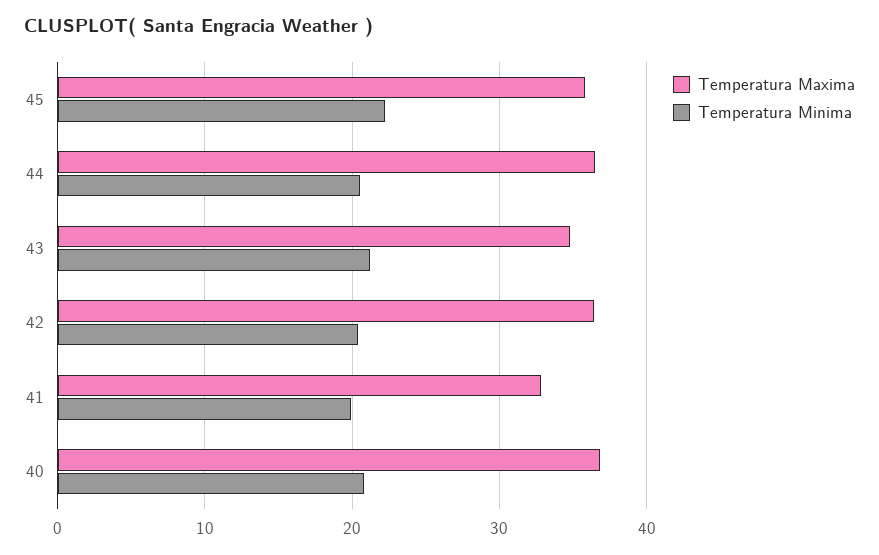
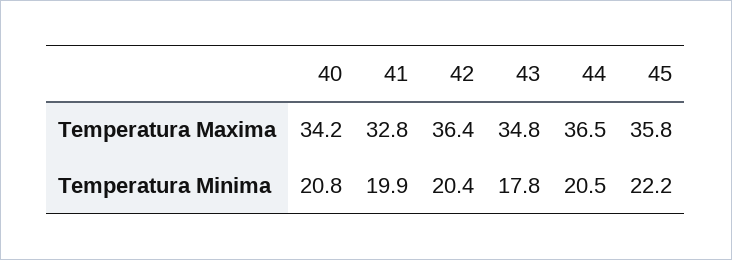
  {
    "Temperatura Maxima": {
      "45": 35.8,
      "44": 36.5,
      "43": 34.8,
      "42": 36.4,
      "41": 32.8,
-     "40": 37
+     "40": 34.2
    },
    "Temperatura Minima": {
      "45": 22.2,
      "44": 20.5,
-     "43": 21,
+     "43": 17.8,
      "42": 20.4,
      "41": 19.9,
      "40": 20.8
    }
  }

